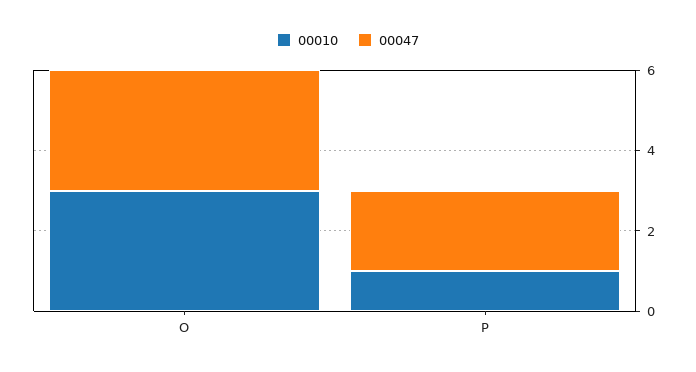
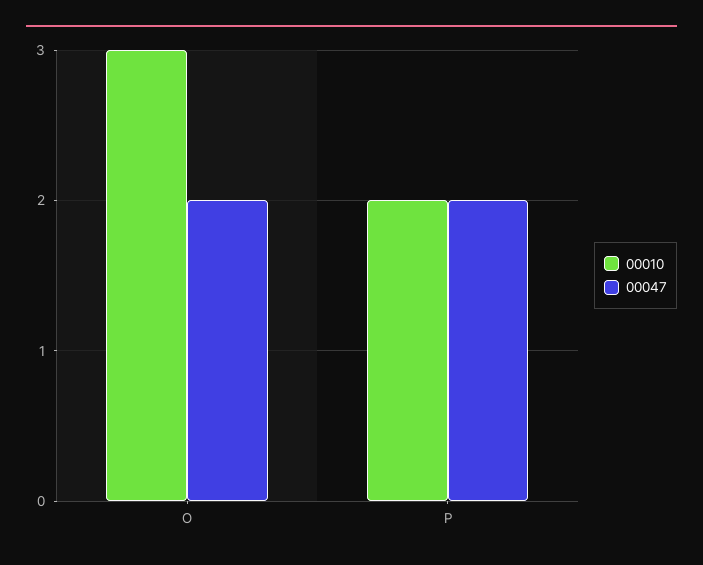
  {
    "00010": {
      "O": 3,
-     "P": 1
+     "P": 2
    },
    "00047": {
-     "O": 3,
+     "O": 2,
      "P": 2
    }
  }

